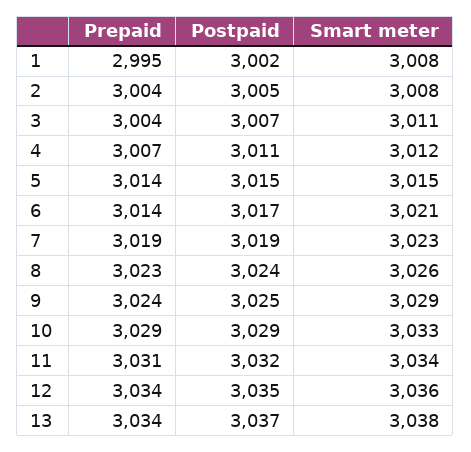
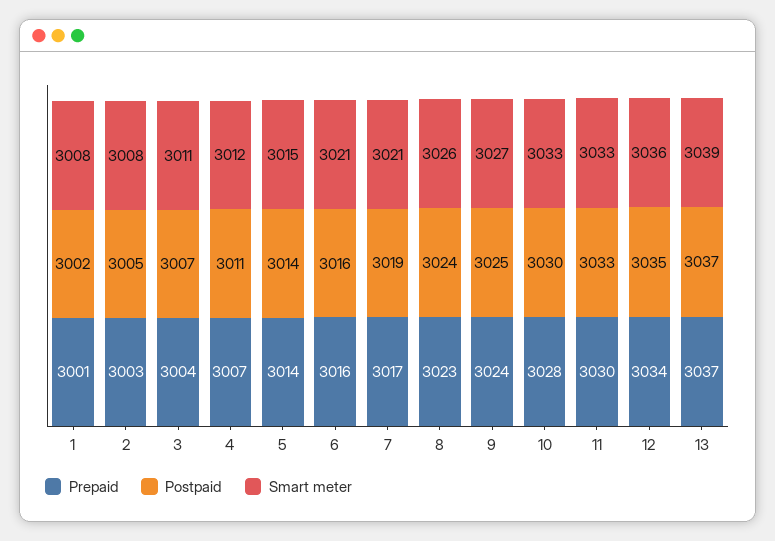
  {
    "Prepaid": {
-     "1": 2995,
+     "1": 3001,
-     "2": 3004,
+     "2": 3003,
      "3": 3004,
      "4": 3007,
      "5": 3014,
-     "6": 3014,
+     "6": 3016,
-     "7": 3019,
+     "7": 3017,
      "8": 3023,
      "9": 3024,
-     "10": 3029,
+     "10": 3028,
-     "11": 3031,
+     "11": 3030,
      "12": 3034,
-     "13": 3034
+     "13": 3037
    },
    "Postpaid": {
      "1": 3002,
      "2": 3005,
      "3": 3007,
      "4": 3011,
-     "5": 3015,
+     "5": 3014,
-     "6": 3017,
+     "6": 3016,
      "7": 3019,
      "8": 3024,
      "9": 3025,
-     "10": 3029,
+     "10": 3030,
-     "11": 3032,
+     "11": 3033,
      "12": 3035,
      "13": 3037
    },
    "Smart meter": {
      "1": 3008,
      "2": 3008,
      "3": 3011,
      "4": 3012,
      "5": 3015,
      "6": 3021,
-     "7": 3023,
+     "7": 3021,
      "8": 3026,
-     "9": 3029,
+     "9": 3027,
      "10": 3033,
-     "11": 3034,
+     "11": 3033,
      "12": 3036,
-     "13": 3038
+     "13": 3039
    }
  }

